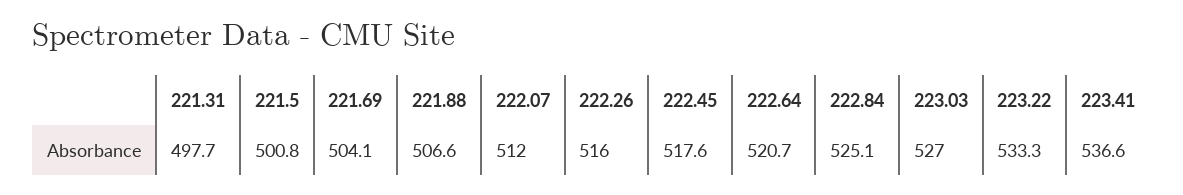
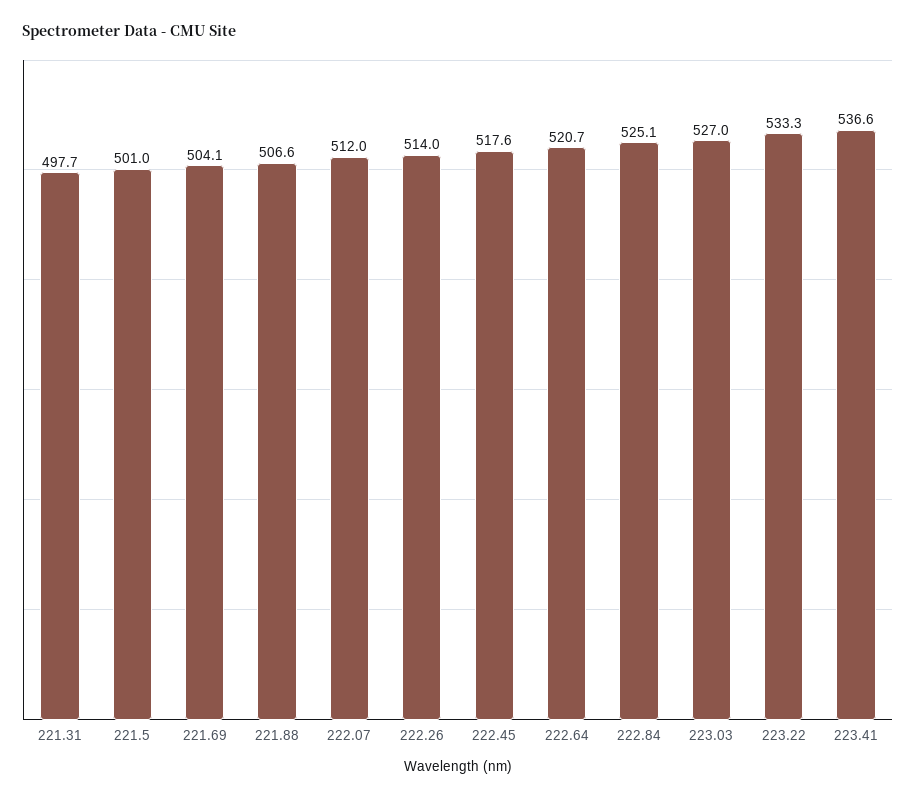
  {
    "221.31": 497.7,
-   "221.5": 500.8,
+   "221.5": 501,
    "221.69": 504.1,
    "221.88": 506.6,
    "222.07": 512,
-   "222.26": 516,
+   "222.26": 514,
    "222.45": 517.6,
    "222.64": 520.7,
    "222.84": 525.1,
    "223.03": 527,
    "223.22": 533.3,
    "223.41": 536.6
  }

